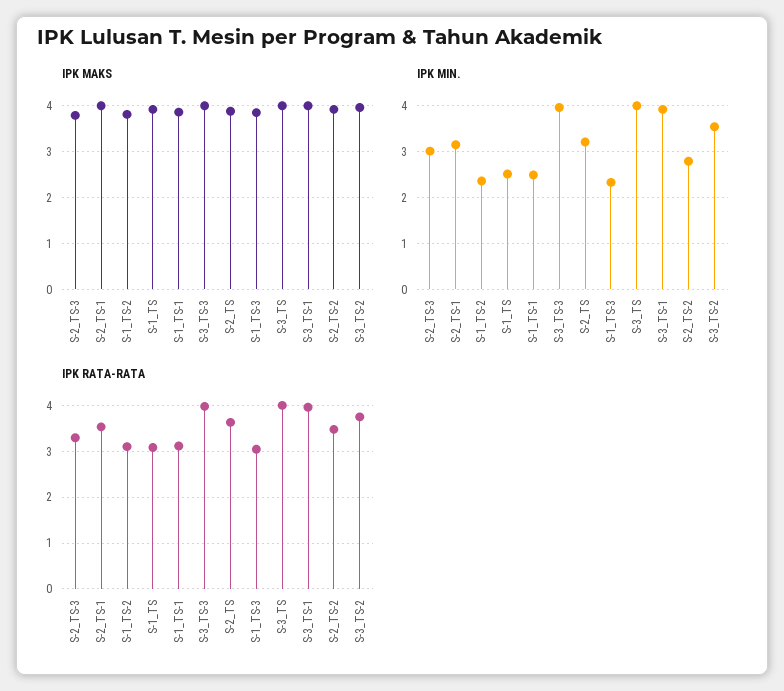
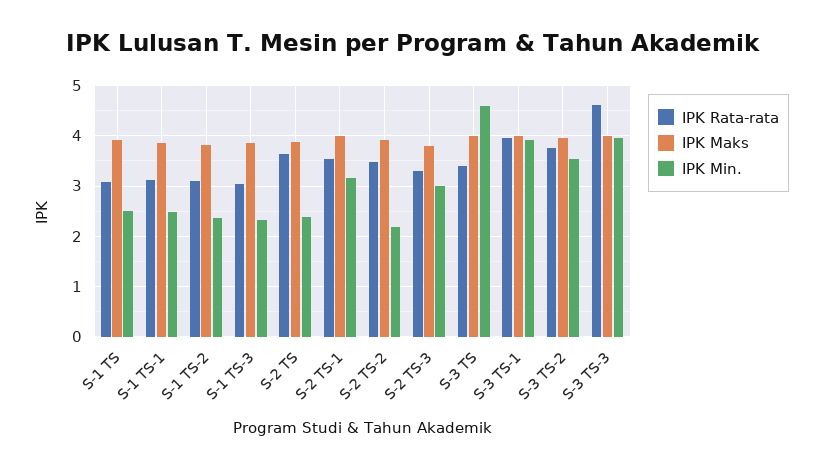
  {
    "IPK MAKS": {
      "S-2_TS-3": 3.8,
      "S-2_TS-1": 4,
      "S-1_TS-2": 3.8,
      "S-1_TS": 4,
      "S-1_TS-1": 3.8,
      "S-3_TS-3": 4,
      "S-2_TS": 3.8,
      "S-1_TS-3": 3.8,
      "S-3_TS": 4,
      "S-3_TS-1": 4,
      "S-2_TS-2": 4,
      "S-3_TS-2": 4
    },
    "IPK MIN.": {
      "S-2_TS-3": 3,
      "S-2_TS-1": 3.2,
      "S-1_TS-2": 2.4,
      "S-1_TS": 2.6,
      "S-1_TS-1": 2.4,
      "S-3_TS-3": 4,
-     "S-2_TS": 3.2,
+     "S-2_TS": 2.4,
      "S-1_TS-3": 2.4,
-     "S-3_TS": 4,
+     "S-3_TS": 4.6,
      "S-3_TS-1": 4,
-     "S-2_TS-2": 2.8,
+     "S-2_TS-2": 2.2,
      "S-3_TS-2": 3.6
    },
    "IPK RATA-RATA": {
      "S-2_TS-3": 3.2,
      "S-2_TS-1": 3.6,
      "S-1_TS-2": 3.2,
      "S-1_TS": 3,
      "S-1_TS-1": 3.2,
-     "S-3_TS-3": 4,
+     "S-3_TS-3": 4.6,
      "S-2_TS": 3.6,
      "S-1_TS-3": 3,
-     "S-3_TS": 4,
+     "S-3_TS": 3.4,
      "S-3_TS-1": 4,
      "S-2_TS-2": 3.4,
      "S-3_TS-2": 3.8
    }
  }

